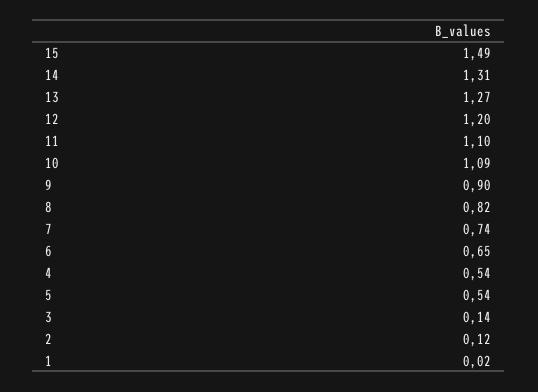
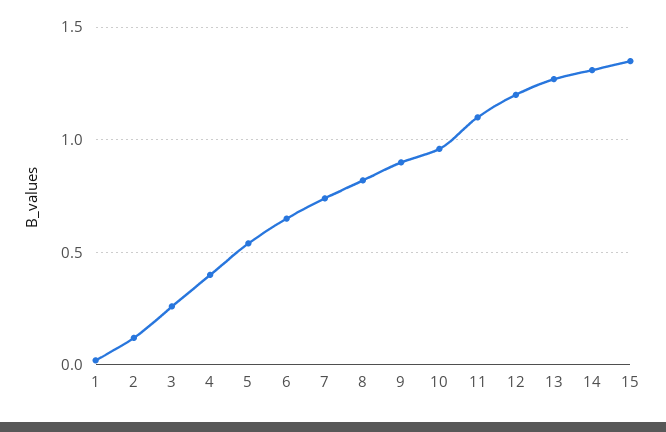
  {
-   "15": 1.49,
+   "15": 1.35,
    "14": 1.31,
    "13": 1.27,
    "12": 1.2,
    "11": 1.1,
-   "10": 1.09,
+   "10": 0.95,
    "9": 0.9,
    "8": 0.82,
    "7": 0.74,
    "6": 0.65,
-   "4": 0.54,
+   "4": 0.4,
    "5": 0.54,
-   "3": 0.14,
+   "3": 0.25,
    "2": 0.12,
    "1": 0.02
  }

